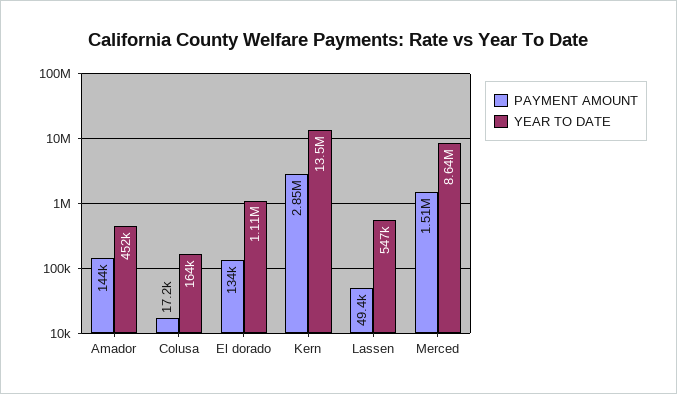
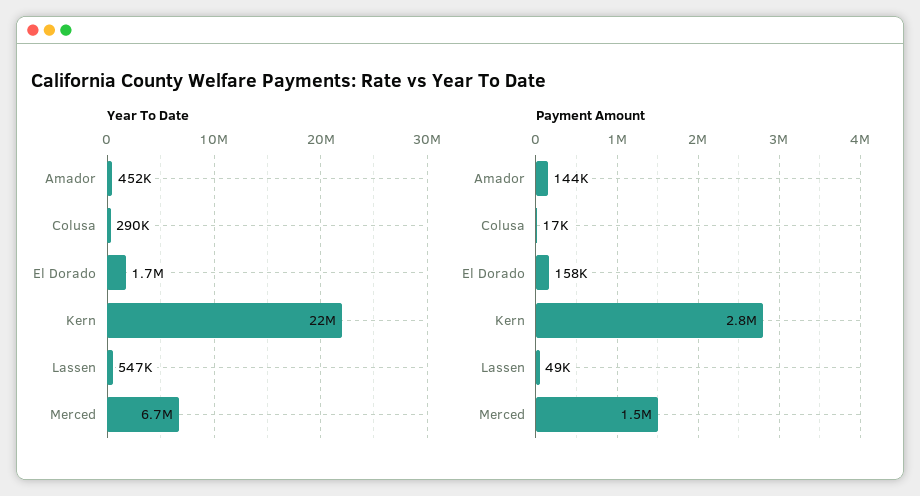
  {
    "PAYMENT AMOUNT": {
      "Amador": 144000,
      "Colusa": 17200,
-     "El dorado": 134000,
+     "El dorado": 158000,
      "Kern": 2850000,
      "Lassen": 49400,
      "Merced": 1510000
    },
    "YEAR TO DATE": {
      "Amador": 452000,
-     "Colusa": 164000,
+     "Colusa": 290000,
-     "El dorado": 1110000,
+     "El dorado": 1700000,
-     "Kern": 13500000,
+     "Kern": 22000000,
      "Lassen": 547000,
-     "Merced": 8640000
+     "Merced": 6700000
    }
  }

